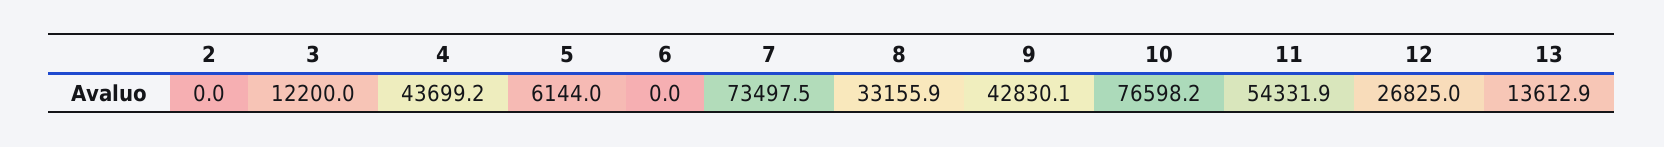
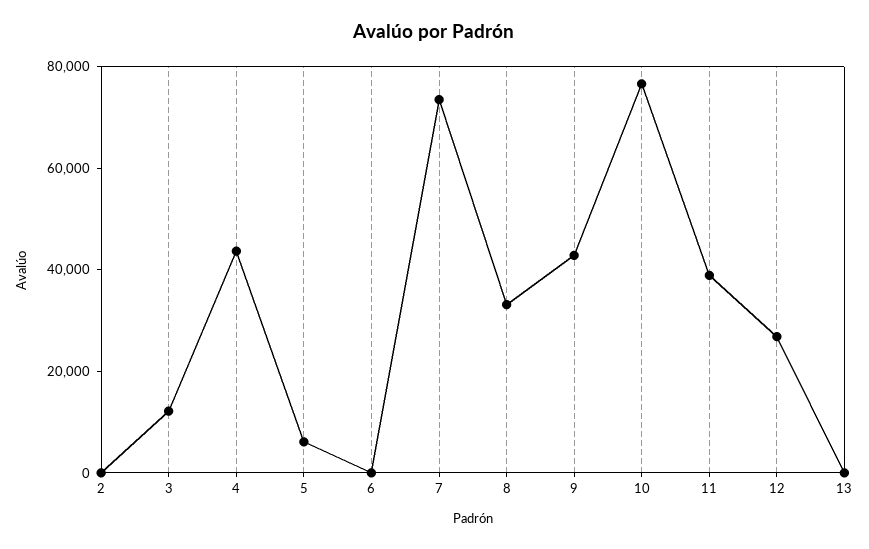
  {
    "2": 0,
    "3": 12200,
    "4": 43699.2,
    "5": 6144,
    "6": 0,
    "7": 73497.5,
    "8": 33155.9,
    "9": 42830.1,
    "10": 76598.2,
-   "11": 54331.9,
+   "11": 40000,
    "12": 26825,
-   "13": 13612.9
+   "13": 0
  }

